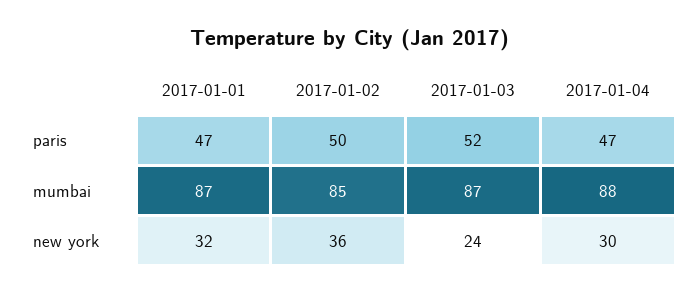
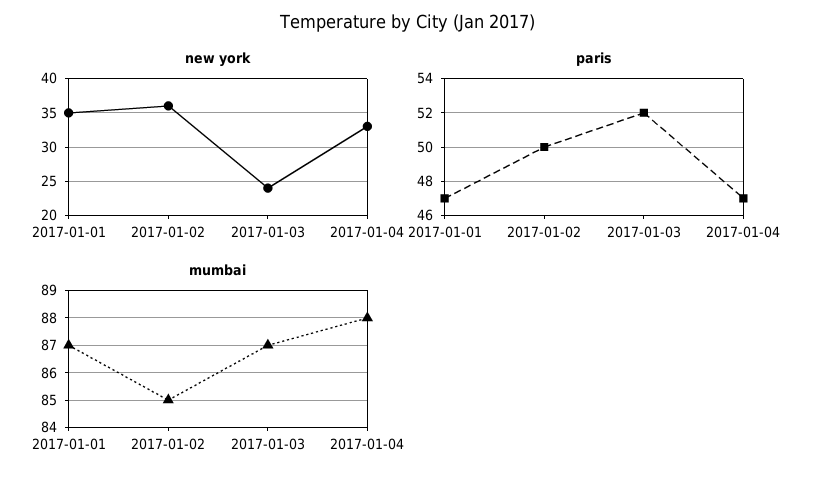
  {
    "paris": {
      "2017-01-01": 47,
      "2017-01-02": 50,
      "2017-01-03": 52,
      "2017-01-04": 47
    },
    "mumbai": {
      "2017-01-01": 87,
      "2017-01-02": 85,
      "2017-01-03": 87,
      "2017-01-04": 88
    },
    "new york": {
-     "2017-01-01": 32,
+     "2017-01-01": 35,
      "2017-01-02": 36,
      "2017-01-03": 24,
-     "2017-01-04": 30
+     "2017-01-04": 33
    }
  }

